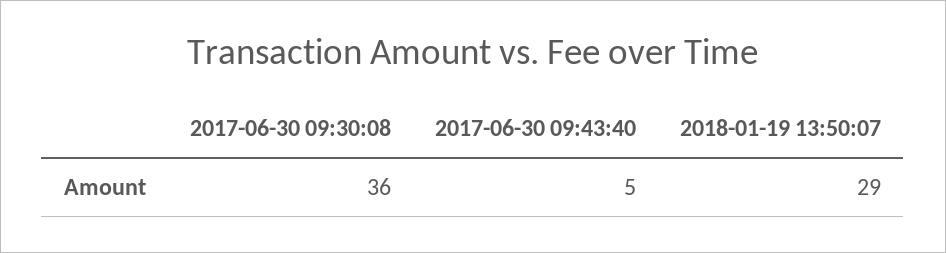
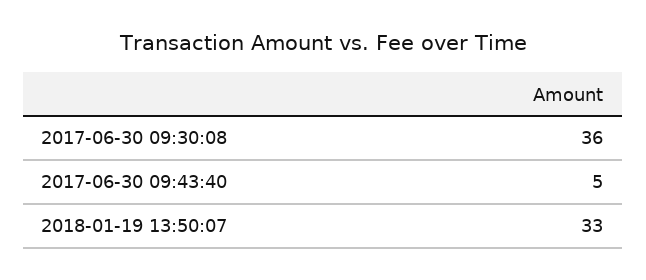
  {
    "2017-06-30 09:30:08": 36,
    "2017-06-30 09:43:40": 5,
-   "2018-01-19 13:50:07": 29
+   "2018-01-19 13:50:07": 33
  }

